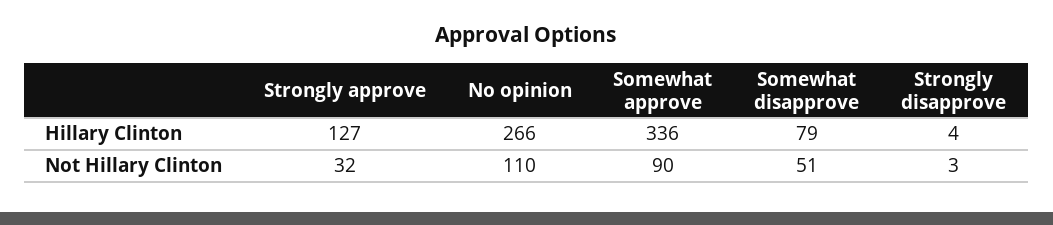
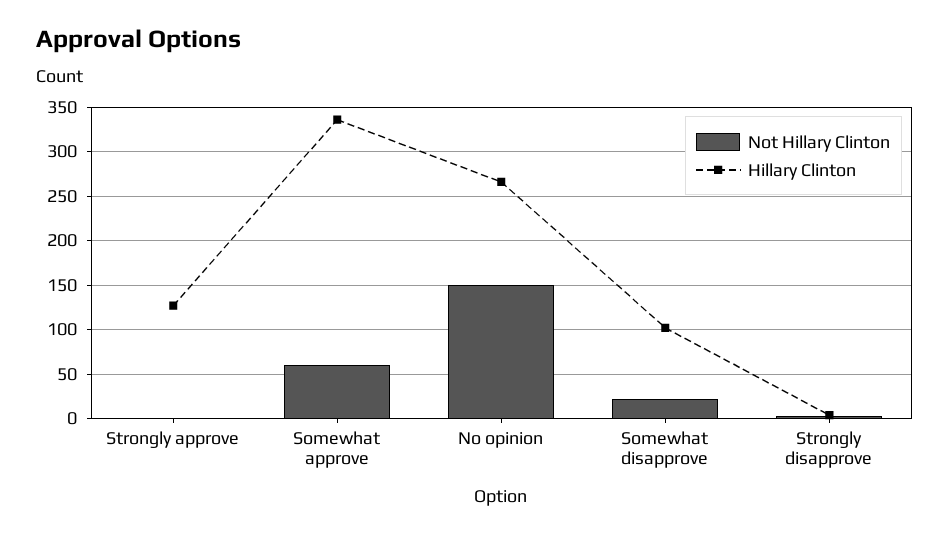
  {
    "Hillary Clinton": {
      "Strongly approve": 127,
      "No opinion": 266,
      "Somewhat approve": 336,
-     "Somewhat disapprove": 79,
+     "Somewhat disapprove": 100,
      "Strongly disapprove": 4
    },
    "Not Hillary Clinton": {
-     "Strongly approve": 32,
+     "Strongly approve": 0,
-     "No opinion": 110,
+     "No opinion": 150,
-     "Somewhat approve": 90,
+     "Somewhat approve": 60,
-     "Somewhat disapprove": 51,
+     "Somewhat disapprove": 20,
      "Strongly disapprove": 3
    }
  }

